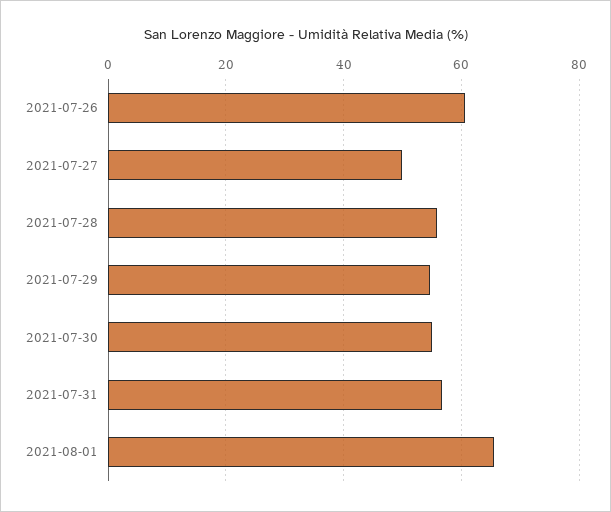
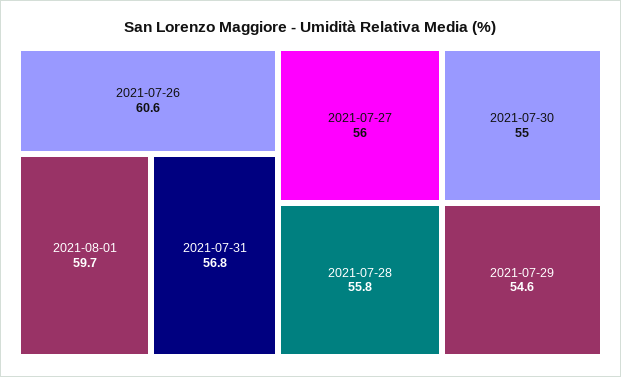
  {
    "2021-07-26": 60.6,
-   "2021-07-27": 50,
+   "2021-07-27": 56,
    "2021-07-28": 55.8,
    "2021-07-29": 54.6,
    "2021-07-30": 55,
    "2021-07-31": 56.8,
-   "2021-08-01": 66
+   "2021-08-01": 59.7
  }

